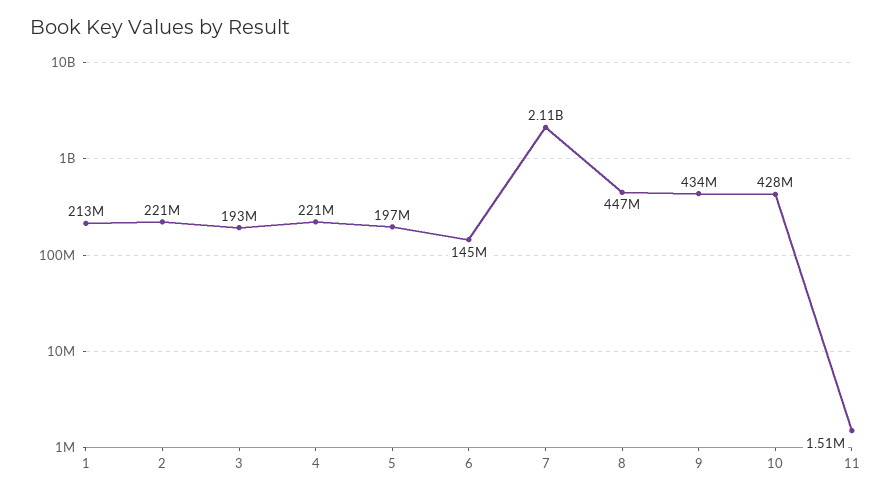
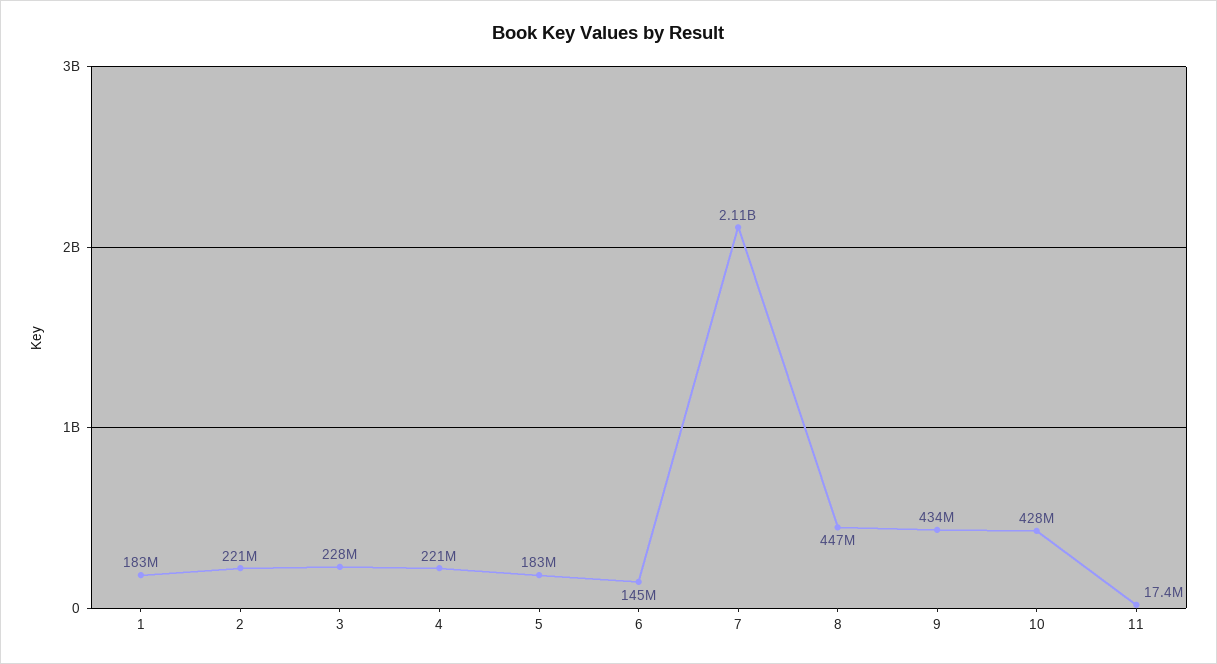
  {
-   "1": 213000000,
+   "1": 183000000,
    "2": 221000000,
-   "3": 193000000,
+   "3": 228000000,
    "4": 221000000,
-   "5": 197000000,
+   "5": 183000000,
    "6": 145000000,
    "7": 2110000000,
    "8": 447000000,
    "9": 434000000,
    "10": 428000000,
-   "11": 1510000
+   "11": 17400000
  }

